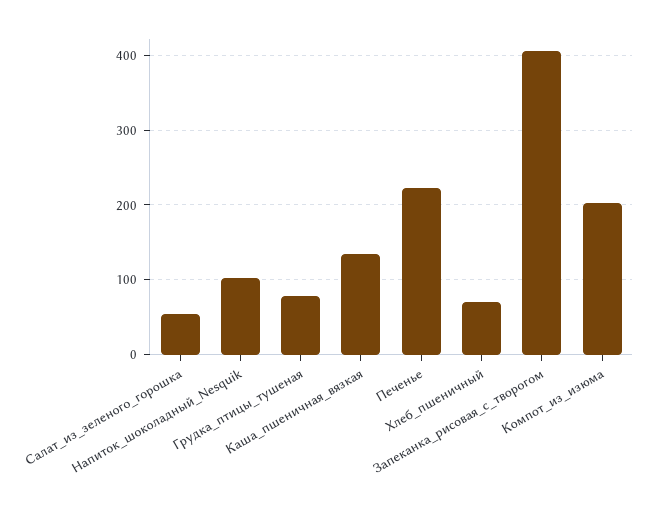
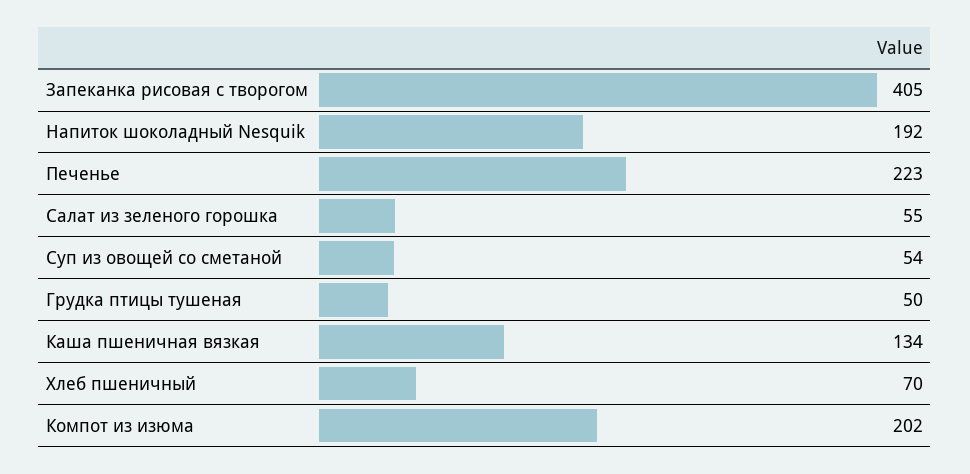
  {
    "Салат_из_зеленого_горошка": 55,
-   "Напиток_шоколадный_Nesquik": 100,
+   "Напиток_шоколадный_Nesquik": 192,
-   "Грудка_птицы_тушеная": 80,
+   "Грудка_птицы_тушеная": 50,
    "Каша_пшеничная_вязкая": 134,
    "Печенье": 223,
    "Хлеб_пшеничный": 70,
    "Запеканка_рисовая_с_творогом": 405,
-   "Компот_из_изюма": 202
+   "Компот_из_изюма": 202,
+   "Суп из овощей со сметаной": 54
  }

